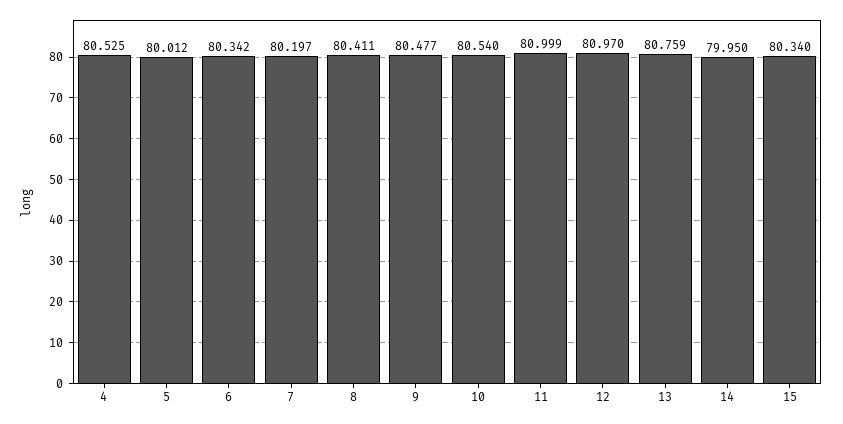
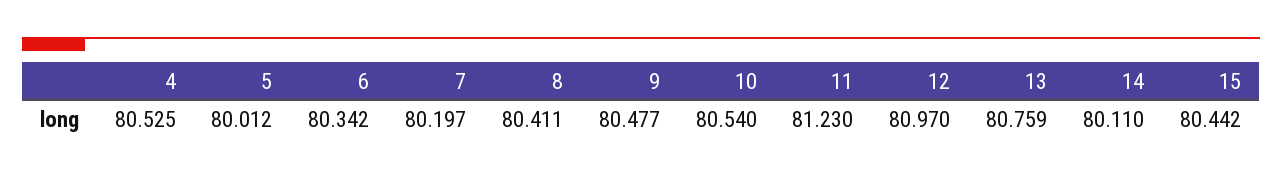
  {
    "4": 80.525,
    "5": 80.012,
    "6": 80.342,
    "7": 80.197,
    "8": 80.411,
    "9": 80.477,
    "10": 80.54,
-   "11": 80.999,
+   "11": 81.23,
    "12": 80.97,
    "13": 80.759,
-   "14": 79.95,
+   "14": 80.11,
-   "15": 80.34
+   "15": 80.442
  }

